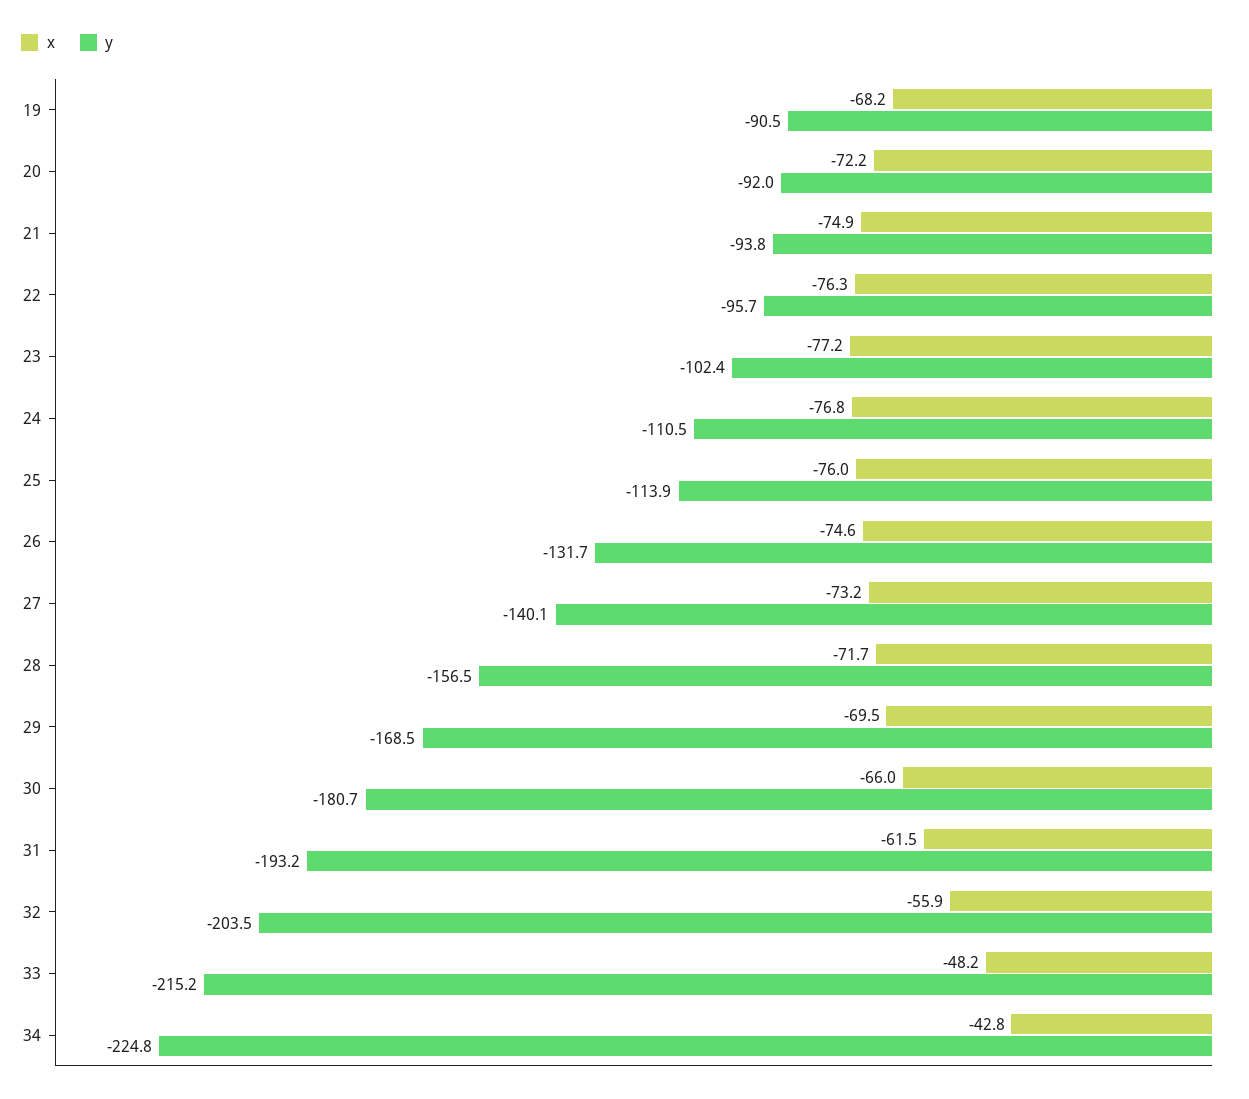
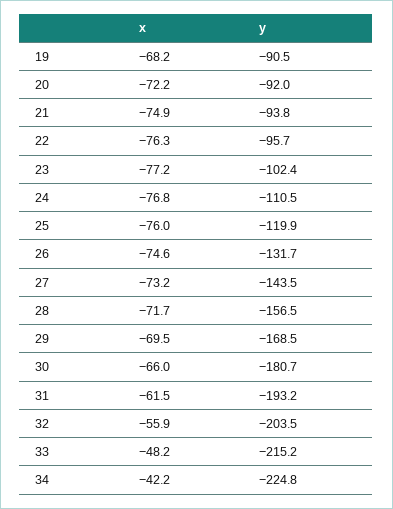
  {
    "x": {
      "19": -68.2,
      "20": -72.2,
      "21": -74.9,
      "22": -76.3,
      "23": -77.2,
      "24": -76.8,
      "25": -76,
      "26": -74.6,
      "27": -73.2,
      "28": -71.7,
      "29": -69.5,
      "30": -66,
      "31": -61.5,
      "32": -55.9,
      "33": -48.2,
-     "34": -42.8
+     "34": -42.2
    },
    "y": {
      "19": -90.5,
      "20": -92,
      "21": -93.8,
      "22": -95.7,
      "23": -102.4,
      "24": -110.5,
-     "25": -113.9,
+     "25": -119.9,
      "26": -131.7,
-     "27": -140.1,
+     "27": -143.5,
      "28": -156.5,
      "29": -168.5,
      "30": -180.7,
      "31": -193.2,
      "32": -203.5,
      "33": -215.2,
      "34": -224.8
    }
  }

